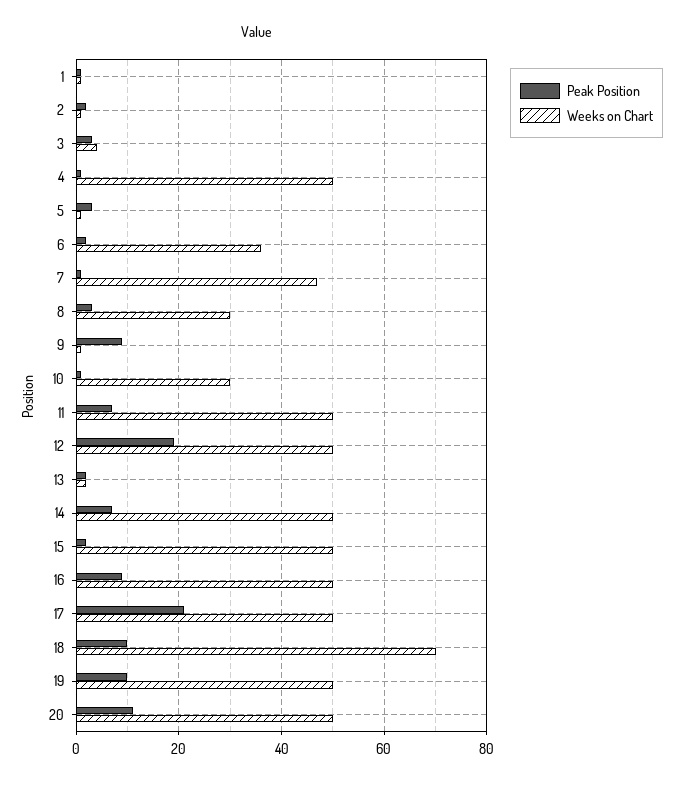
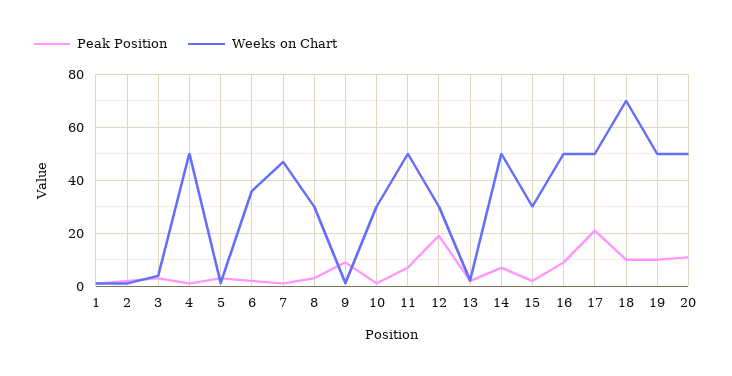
  {
    "Peak Position": {
      "1": 0,
      "2": 0,
      "3": 5,
      "4": 0,
      "5": 5,
      "6": 0,
      "7": 0,
      "8": 5,
      "9": 10,
      "10": 0,
      "11": 5,
      "12": 20,
      "13": 0,
      "14": 5,
      "15": 0,
      "16": 10,
      "17": 20,
      "18": 10,
      "19": 10,
      "20": 10
    },
    "Weeks on Chart": {
      "1": 0,
      "2": 0,
      "3": 5,
      "4": 50,
      "5": 0,
      "6": 35,
      "7": 45,
      "8": 30,
      "9": 0,
      "10": 30,
      "11": 50,
-     "12": 50,
+     "12": 30,
      "13": 0,
      "14": 50,
-     "15": 50,
+     "15": 30,
      "16": 50,
      "17": 50,
      "18": 70,
      "19": 50,
      "20": 50
    }
  }

